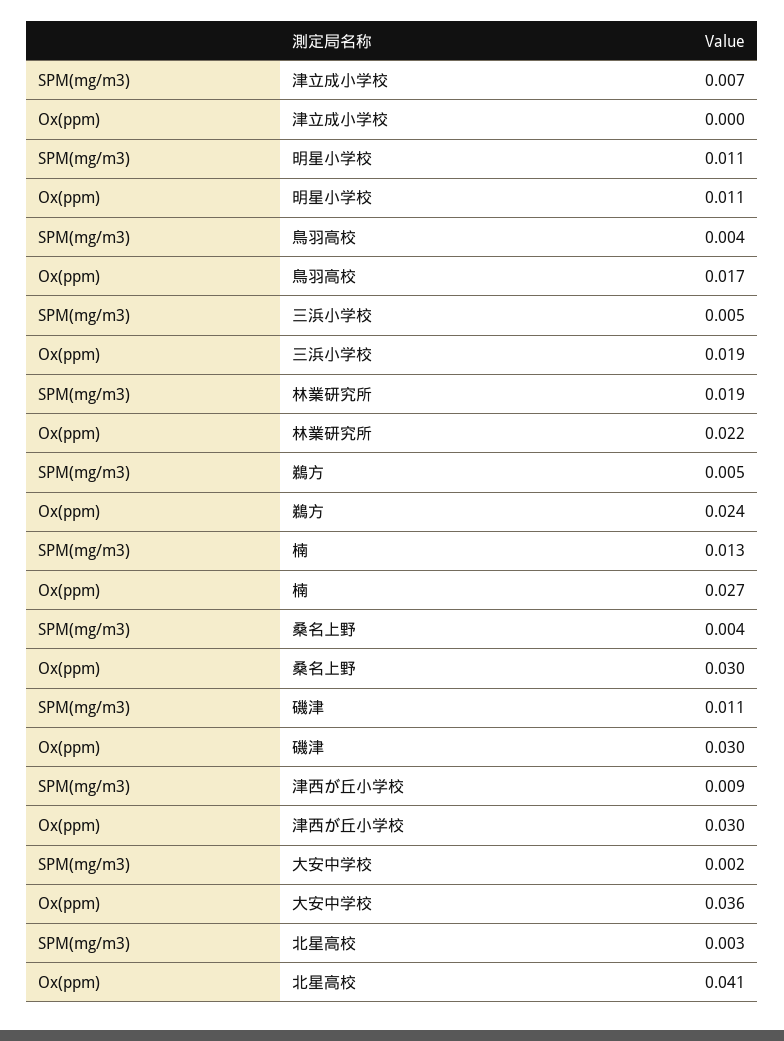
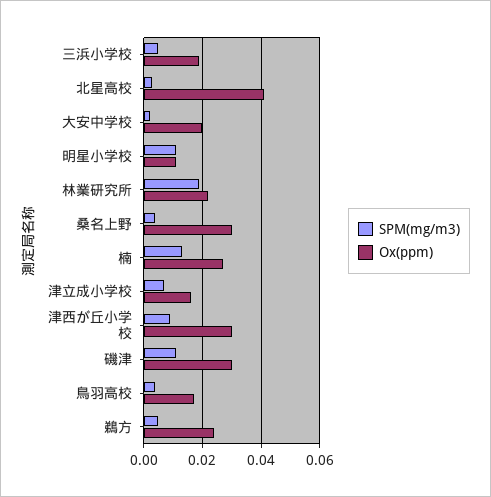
  {
    "SPM(mg/m3)": {
      "津立成小学校": 0.007,
      "明星小学校": 0.011,
      "鳥羽高校": 0.004,
      "三浜小学校": 0.005,
      "林業研究所": 0.019,
      "鵜方": 0.005,
      "楠": 0.013,
      "桑名上野": 0.004,
      "磯津": 0.011,
      "津西が丘小学校": 0.009,
      "大安中学校": 0.002,
      "北星高校": 0.003
    },
    "Ox(ppm)": {
-     "津立成小学校": 0,
+     "津立成小学校": 0.015,
      "明星小学校": 0.011,
      "鳥羽高校": 0.017,
      "三浜小学校": 0.019,
      "林業研究所": 0.022,
      "鵜方": 0.024,
      "楠": 0.027,
      "桑名上野": 0.03,
      "磯津": 0.03,
      "津西が丘小学校": 0.03,
-     "大安中学校": 0.036,
+     "大安中学校": 0.02,
      "北星高校": 0.041
    }
  }

